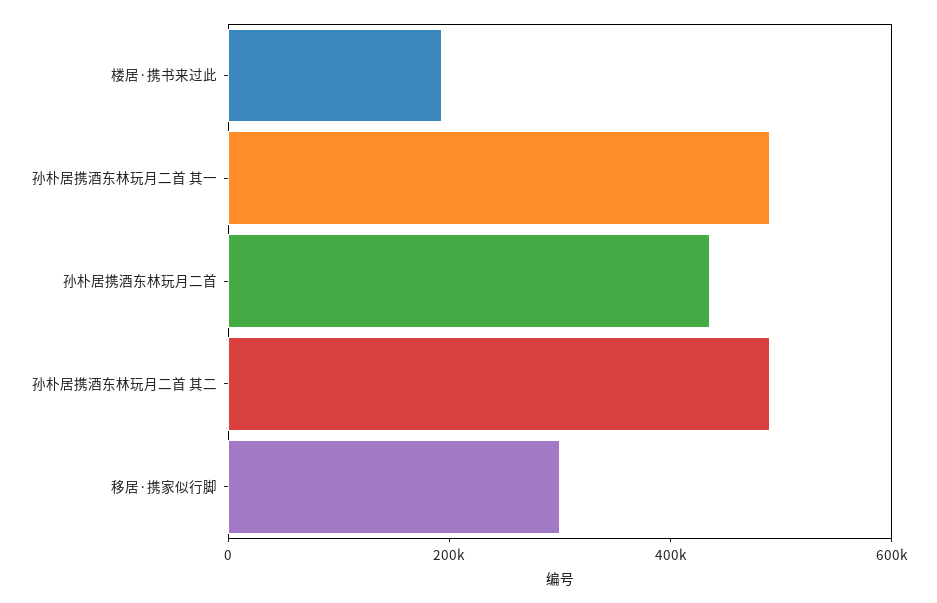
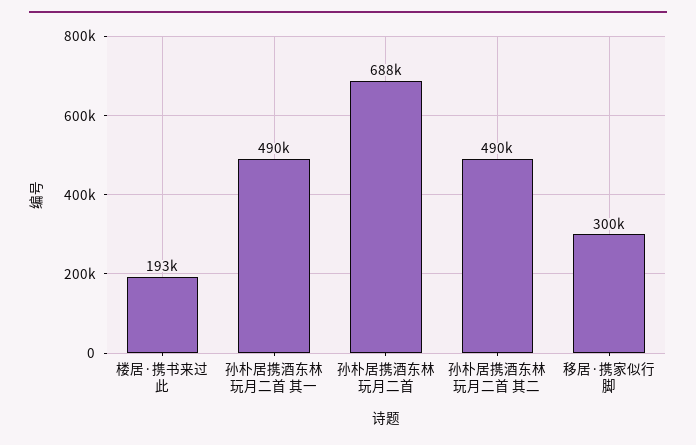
  {
    "楼居·携书来过此": 193000,
    "孙朴居携酒东林玩月二首 其一": 490000,
-   "孙朴居携酒东林玩月二首": 450000,
+   "孙朴居携酒东林玩月二首": 688000,
    "孙朴居携酒东林玩月二首 其二": 490000,
    "移居·携家似行脚": 300000
  }

